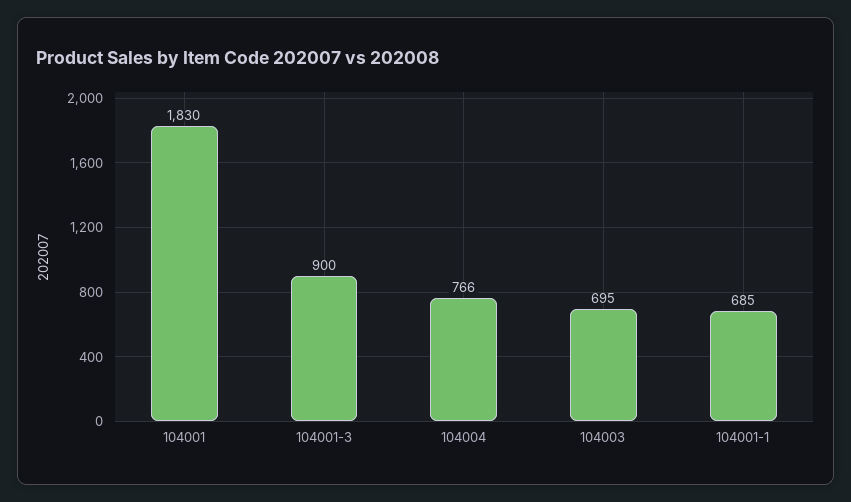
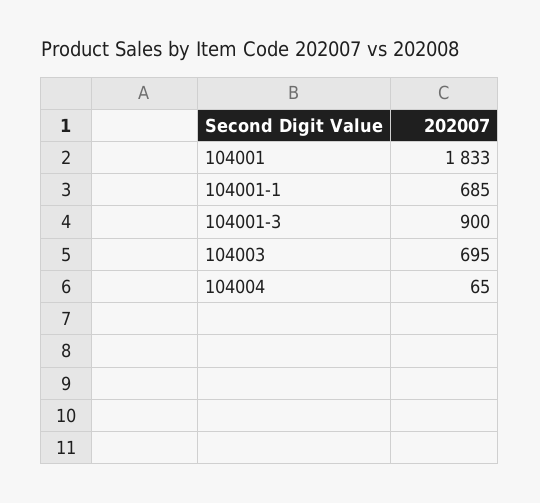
  {
-   "104001": 1830,
+   "104001": 1833,
    "104001-3": 900,
-   "104004": 766,
+   "104004": 65,
    "104003": 695,
    "104001-1": 685
  }

